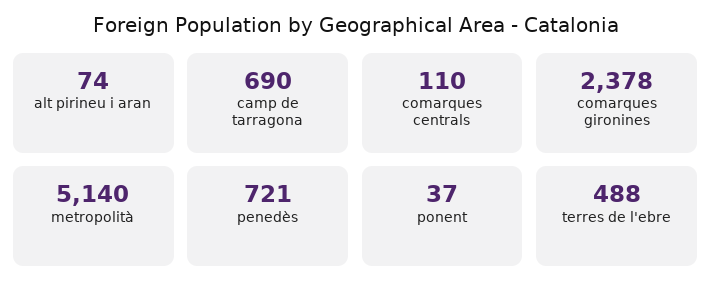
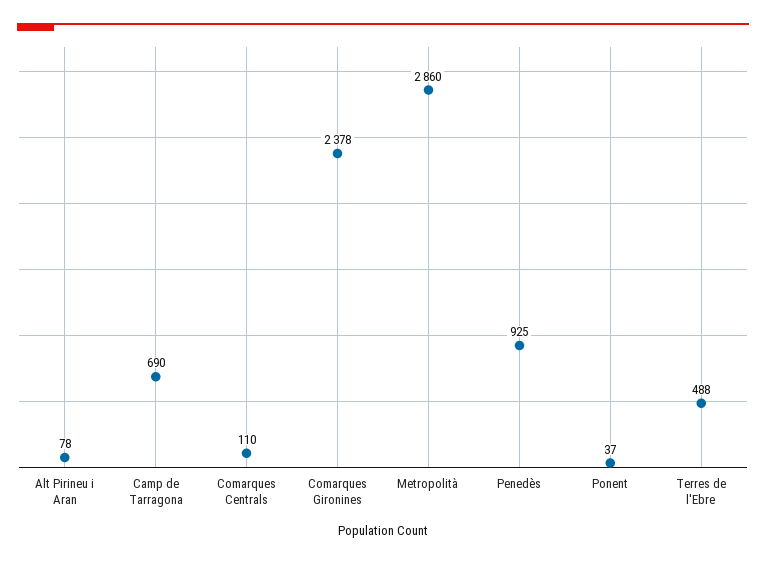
  {
-   "alt pirineu i aran": 74,
+   "alt pirineu i aran": 78,
    "camp de tarragona": 690,
    "comarques centrals": 110,
    "comarques gironines": 2378,
-   "metropolità": 5140,
+   "metropolità": 2860,
-   "penedès": 721,
+   "penedès": 925,
    "ponent": 37,
    "terres de l'ebre": 488
  }

